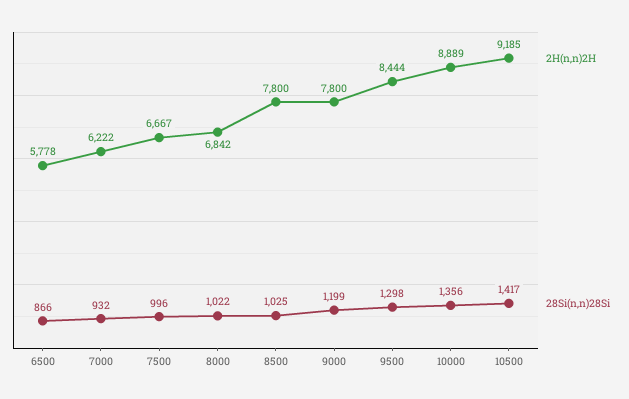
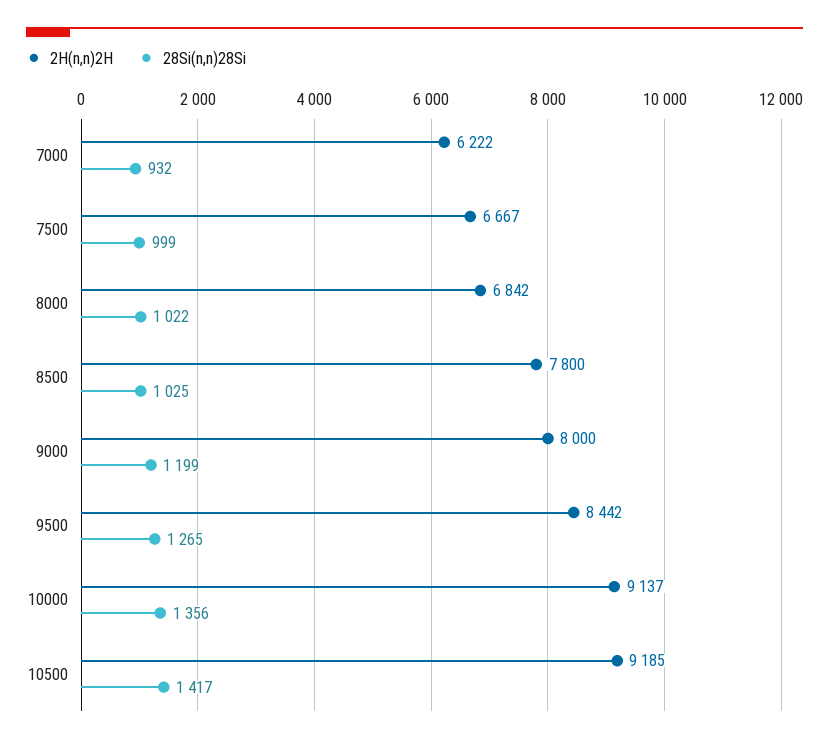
  {
    "2H(n,n)2H": {
-     "6500": 5778,
      "7000": 6222,
      "7500": 6667,
      "8000": 6842,
      "8500": 7800,
-     "9000": 7800,
+     "9000": 8000,
-     "9500": 8444,
+     "9500": 8442,
-     "10000": 8889,
+     "10000": 9137,
      "10500": 9185
    },
    "28Si(n,n)28Si": {
-     "6500": 866,
      "7000": 932,
-     "7500": 996,
+     "7500": 999,
      "8000": 1022,
      "8500": 1025,
      "9000": 1199,
-     "9500": 1298,
+     "9500": 1265,
      "10000": 1356,
      "10500": 1417
    }
  }

